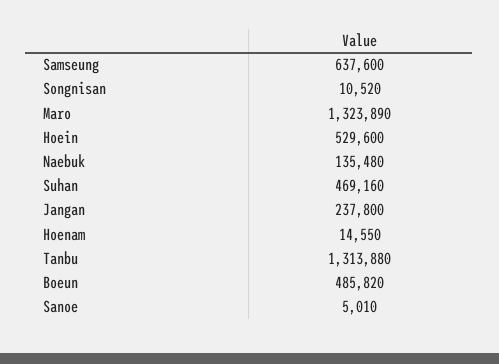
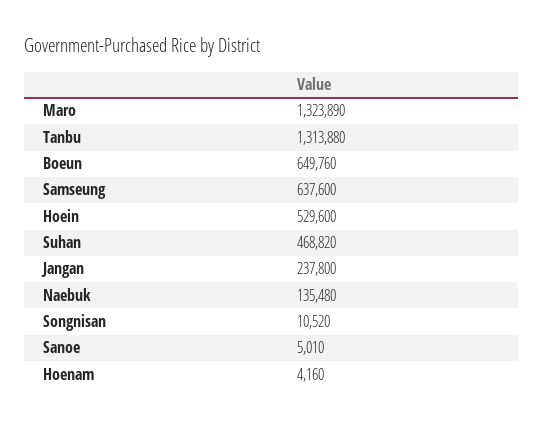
  {
    "Samseung": 637600,
    "Songnisan": 10520,
    "Maro": 1323890,
    "Hoein": 529600,
    "Naebuk": 135480,
-   "Suhan": 469160,
+   "Suhan": 468820,
    "Jangan": 237800,
-   "Hoenam": 14550,
+   "Hoenam": 4160,
    "Tanbu": 1313880,
-   "Boeun": 485820,
+   "Boeun": 649760,
    "Sanoe": 5010
  }

